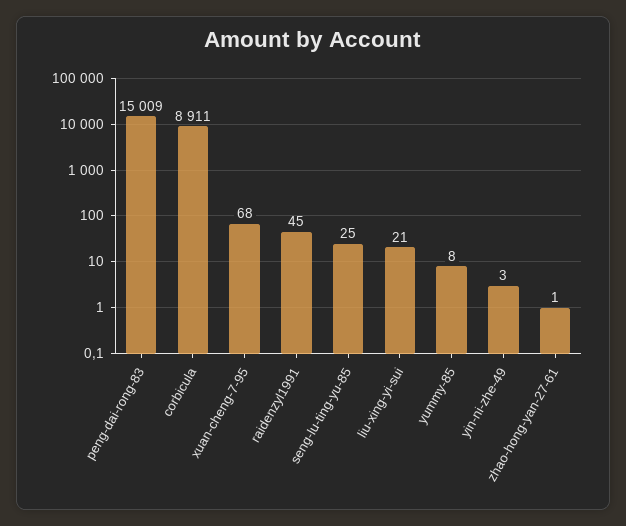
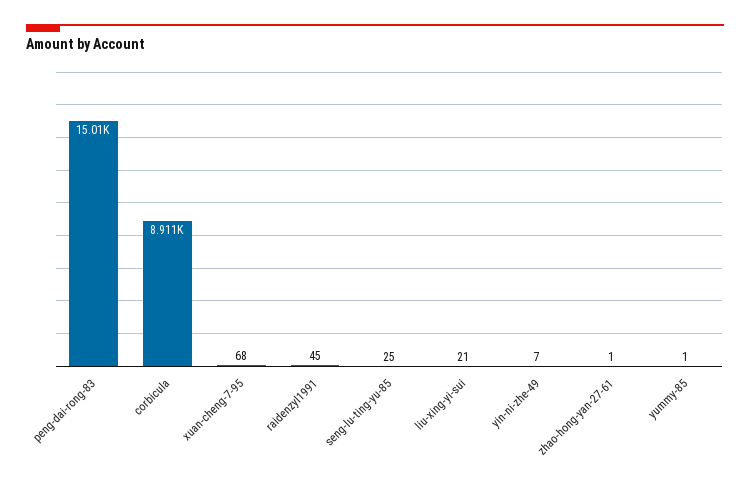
  {
    "peng-dai-rong-83": 15009,
    "corbicula": 8911,
    "xuan-cheng-7-95": 68,
    "raidenzyl1991": 45,
    "seng-lu-ting-yu-85": 25,
    "liu-xing-yi-sui": 21,
-   "yummy-85": 8,
+   "yummy-85": 1,
-   "yin-ni-zhe-49": 3,
+   "yin-ni-zhe-49": 7,
    "zhao-hong-yan-27-61": 1
  }

